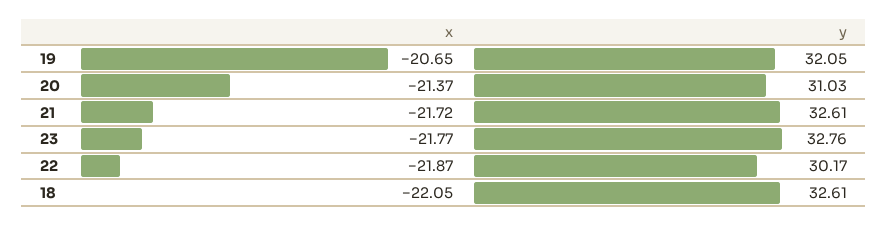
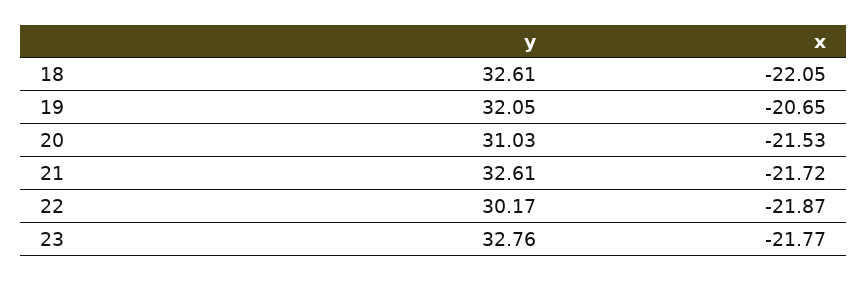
  {
    "x": {
      "19": -20.65,
-     "20": -21.37,
+     "20": -21.53,
      "21": -21.72,
      "23": -21.77,
      "22": -21.87,
      "18": -22.05
    },
    "y": {
      "19": 32.05,
      "20": 31.03,
      "21": 32.61,
      "23": 32.76,
      "22": 30.17,
      "18": 32.61
    }
  }

